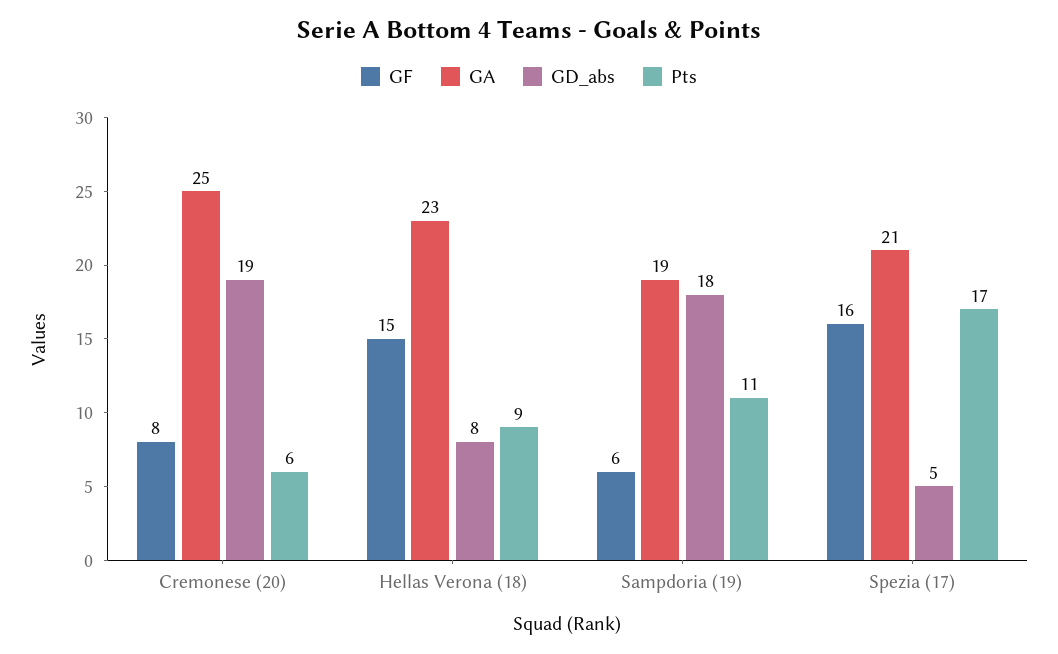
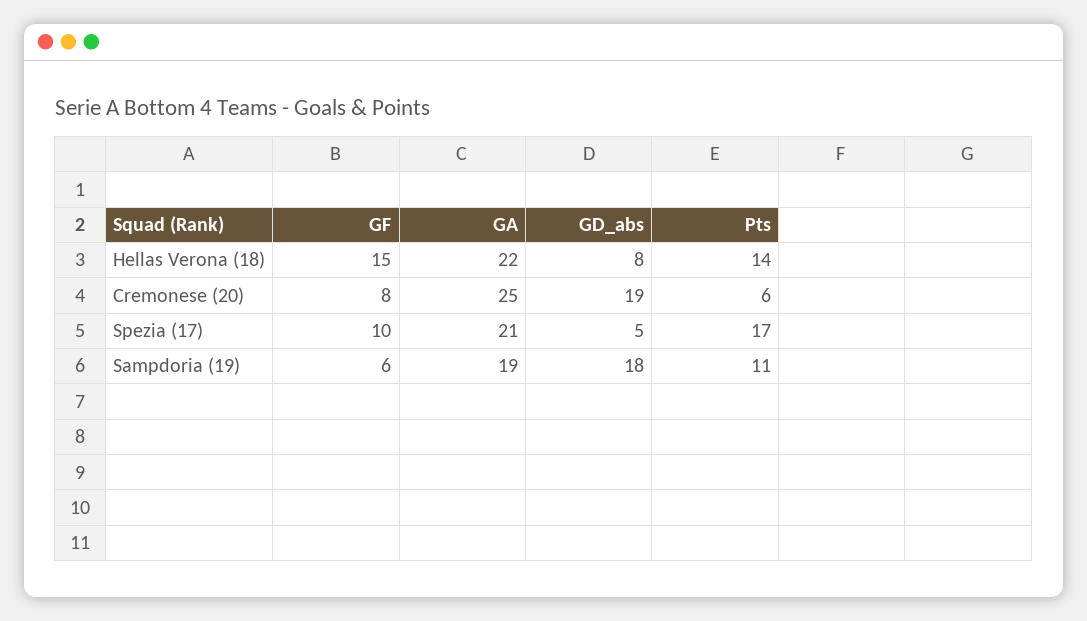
  {
    "GF": {
      "Cremonese (20)": 8,
      "Hellas Verona (18)": 15,
      "Sampdoria (19)": 6,
-     "Spezia (17)": 16
+     "Spezia (17)": 10
    },
    "GA": {
      "Cremonese (20)": 25,
-     "Hellas Verona (18)": 23,
+     "Hellas Verona (18)": 22,
      "Sampdoria (19)": 19,
      "Spezia (17)": 21
    },
    "GD_abs": {
      "Cremonese (20)": 19,
      "Hellas Verona (18)": 8,
      "Sampdoria (19)": 18,
      "Spezia (17)": 5
    },
    "Pts": {
      "Cremonese (20)": 6,
-     "Hellas Verona (18)": 9,
+     "Hellas Verona (18)": 14,
      "Sampdoria (19)": 11,
      "Spezia (17)": 17
    }
  }

